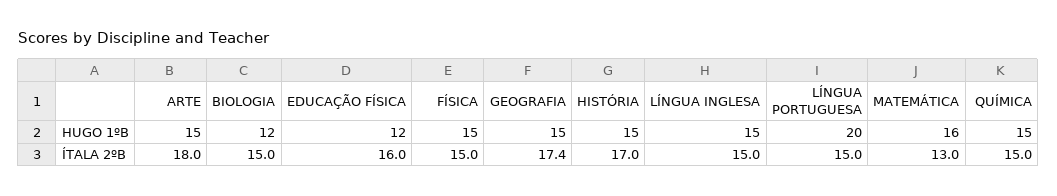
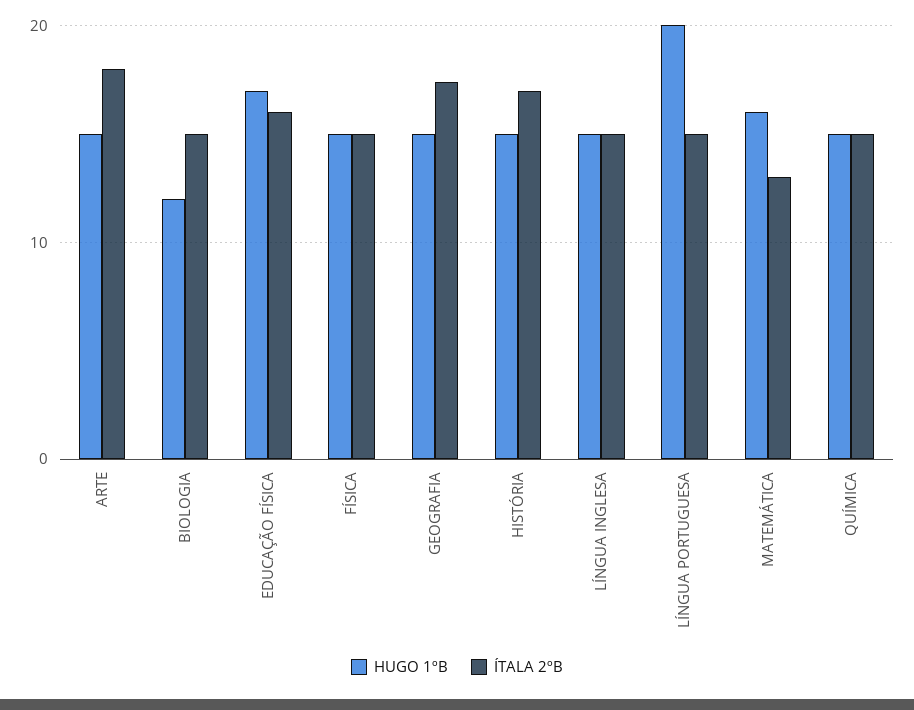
  {
    "HUGO 1ºB": {
      "ARTE": 15,
      "BIOLOGIA": 12,
-     "EDUCAÇÃO FÍSICA": 12,
+     "EDUCAÇÃO FÍSICA": 17,
      "FÍSICA": 15,
      "GEOGRAFIA": 15,
      "HISTÓRIA": 15,
      "LÍNGUA INGLESA": 15,
      "LÍNGUA PORTUGUESA": 20,
      "MATEMÁTICA": 16,
      "QUÍMICA": 15
    },
    "ÍTALA 2ºB": {
      "ARTE": 18,
      "BIOLOGIA": 15,
      "EDUCAÇÃO FÍSICA": 16,
      "FÍSICA": 15,
      "GEOGRAFIA": 17.4,
      "HISTÓRIA": 17,
      "LÍNGUA INGLESA": 15,
      "LÍNGUA PORTUGUESA": 15,
      "MATEMÁTICA": 13,
      "QUÍMICA": 15
    }
  }

